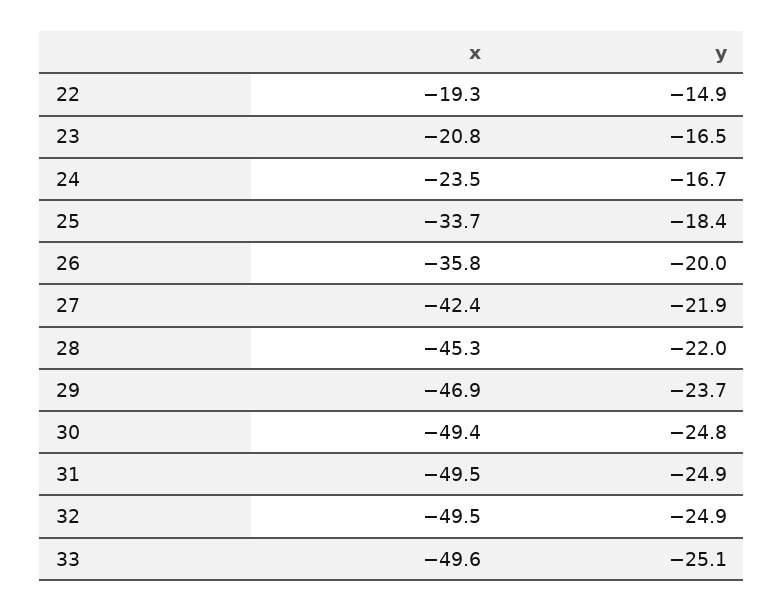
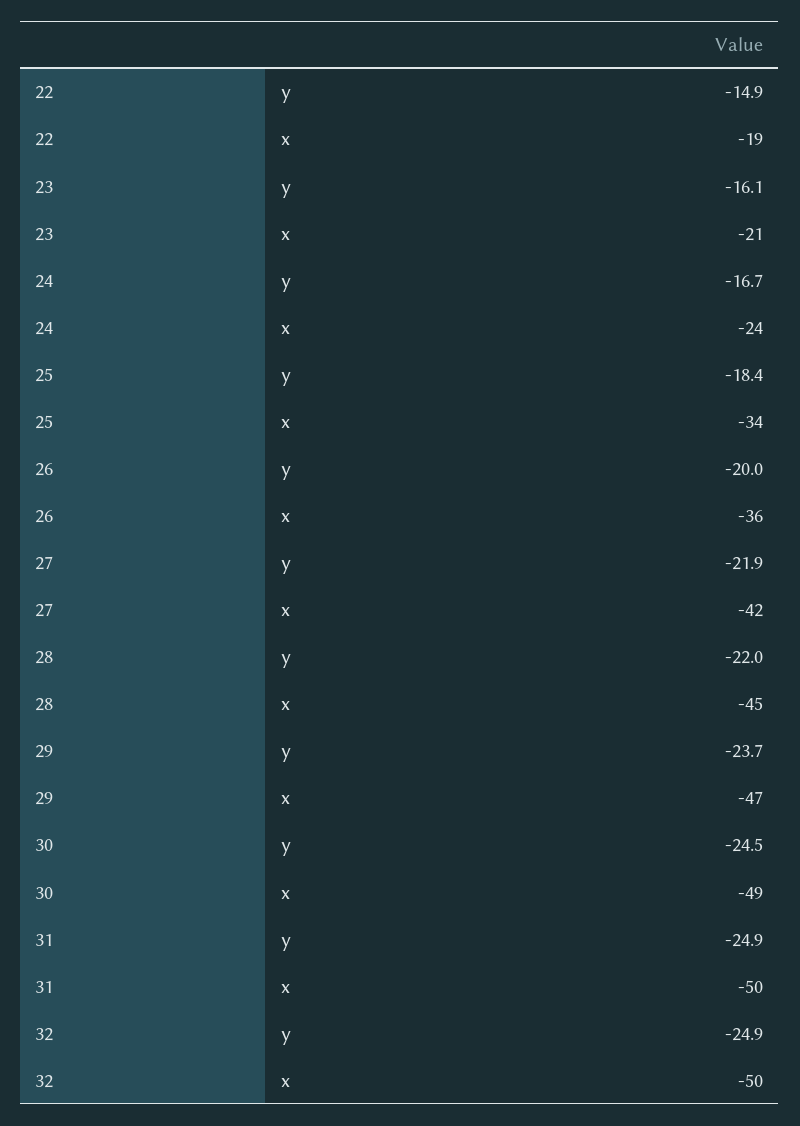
  {
    "x": {
      "22": -19.3,
      "23": -20.8,
      "24": -23.5,
      "25": -33.7,
      "26": -35.8,
      "27": -42.4,
      "28": -45.3,
      "29": -46.9,
      "30": -49.4,
      "31": -49.5,
-     "32": -49.5,
+     "32": -49.5
-     "33": -49.6
    },
    "y": {
      "22": -14.9,
-     "23": -16.5,
+     "23": -16.1,
      "24": -16.7,
      "25": -18.4,
      "26": -20,
      "27": -21.9,
      "28": -22,
      "29": -23.7,
-     "30": -24.8,
+     "30": -24.5,
      "31": -24.9,
-     "32": -24.9,
+     "32": -24.9
-     "33": -25.1
    }
  }

